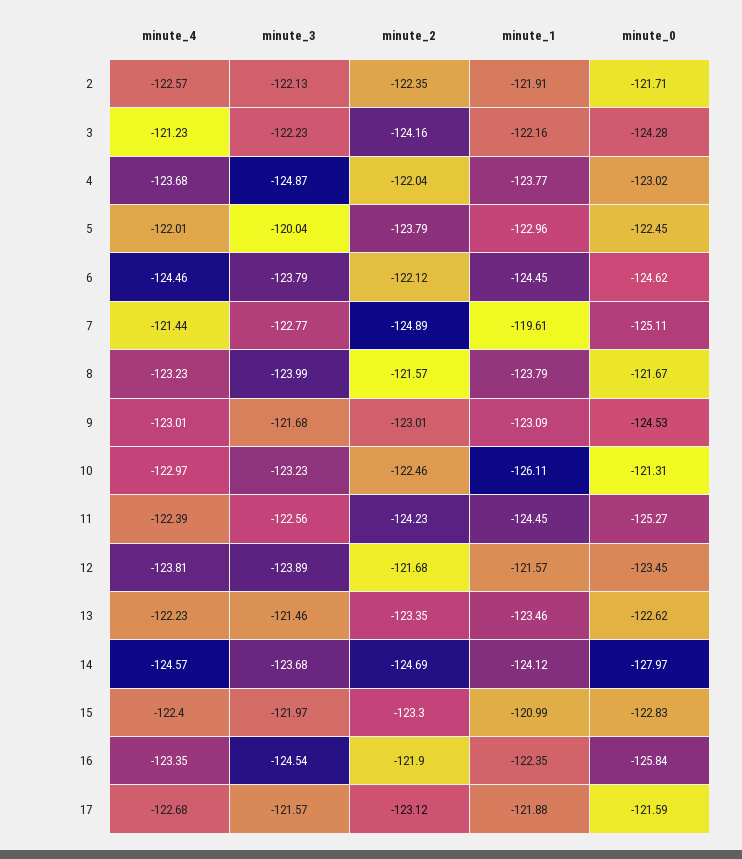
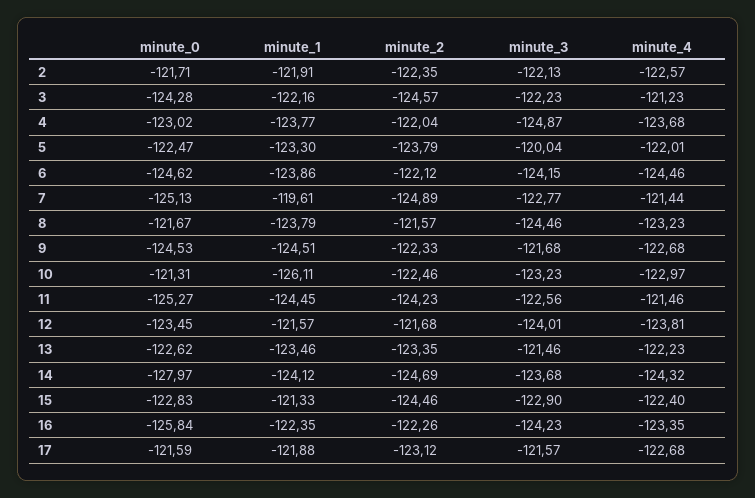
  {
    "minute_4": {
      "2": -122.57,
      "3": -121.23,
      "4": -123.68,
      "5": -122.01,
      "6": -124.46,
      "7": -121.44,
      "8": -123.23,
-     "9": -123.01,
+     "9": -122.68,
      "10": -122.97,
-     "11": -122.39,
+     "11": -121.46,
      "12": -123.81,
      "13": -122.23,
-     "14": -124.57,
+     "14": -124.32,
      "15": -122.4,
      "16": -123.35,
      "17": -122.68
    },
    "minute_3": {
      "2": -122.13,
      "3": -122.23,
      "4": -124.87,
      "5": -120.04,
-     "6": -123.79,
+     "6": -124.15,
      "7": -122.77,
-     "8": -123.99,
+     "8": -124.46,
      "9": -121.68,
      "10": -123.23,
      "11": -122.56,
-     "12": -123.89,
+     "12": -124.01,
      "13": -121.46,
      "14": -123.68,
-     "15": -121.97,
+     "15": -122.9,
-     "16": -124.54,
+     "16": -124.23,
      "17": -121.57
    },
    "minute_2": {
      "2": -122.35,
-     "3": -124.16,
+     "3": -124.57,
      "4": -122.04,
      "5": -123.79,
      "6": -122.12,
      "7": -124.89,
      "8": -121.57,
-     "9": -123.01,
+     "9": -122.33,
      "10": -122.46,
      "11": -124.23,
      "12": -121.68,
      "13": -123.35,
      "14": -124.69,
-     "15": -123.3,
+     "15": -124.46,
-     "16": -121.9,
+     "16": -122.26,
      "17": -123.12
    },
    "minute_1": {
      "2": -121.91,
      "3": -122.16,
      "4": -123.77,
-     "5": -122.96,
+     "5": -123.3,
-     "6": -124.45,
+     "6": -123.86,
      "7": -119.61,
      "8": -123.79,
-     "9": -123.09,
+     "9": -124.51,
      "10": -126.11,
      "11": -124.45,
      "12": -121.57,
      "13": -123.46,
      "14": -124.12,
-     "15": -120.99,
+     "15": -121.33,
      "16": -122.35,
      "17": -121.88
    },
    "minute_0": {
      "2": -121.71,
      "3": -124.28,
      "4": -123.02,
-     "5": -122.45,
+     "5": -122.47,
      "6": -124.62,
-     "7": -125.11,
+     "7": -125.13,
      "8": -121.67,
      "9": -124.53,
      "10": -121.31,
      "11": -125.27,
      "12": -123.45,
      "13": -122.62,
      "14": -127.97,
      "15": -122.83,
      "16": -125.84,
      "17": -121.59
    }
  }

